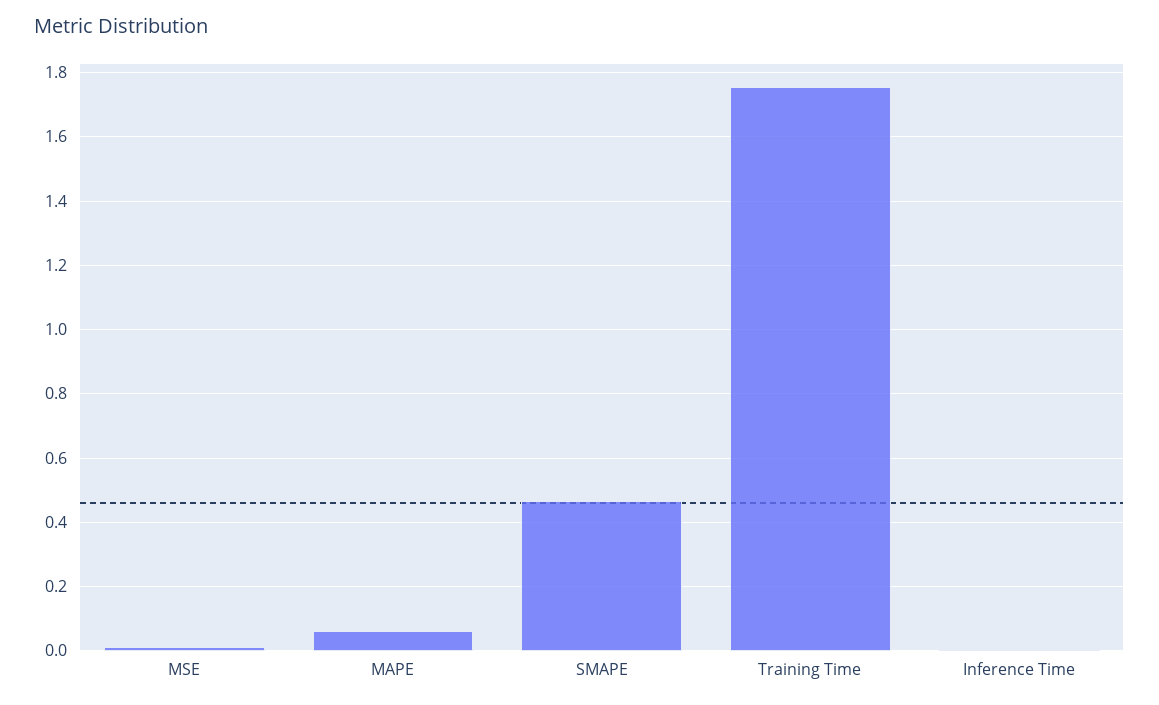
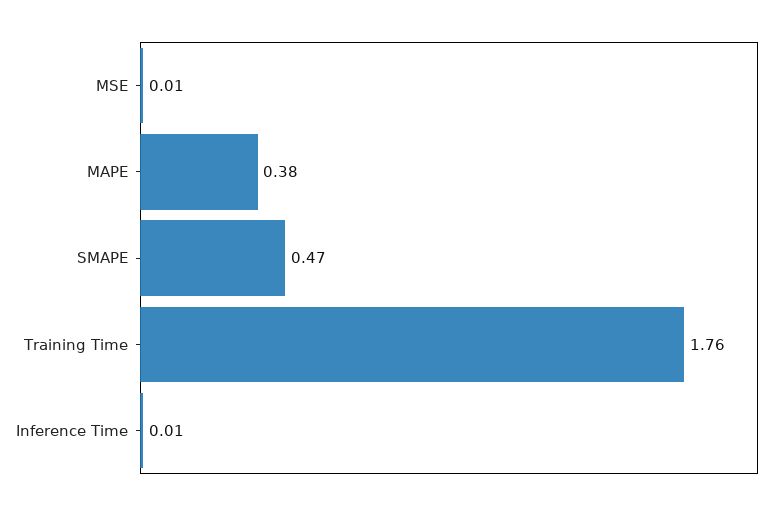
  {
    "MSE": 0.01,
-   "MAPE": 0.06,
+   "MAPE": 0.38,
    "SMAPE": 0.47,
    "Training Time": 1.76,
    "Inference Time": 0.01
  }

